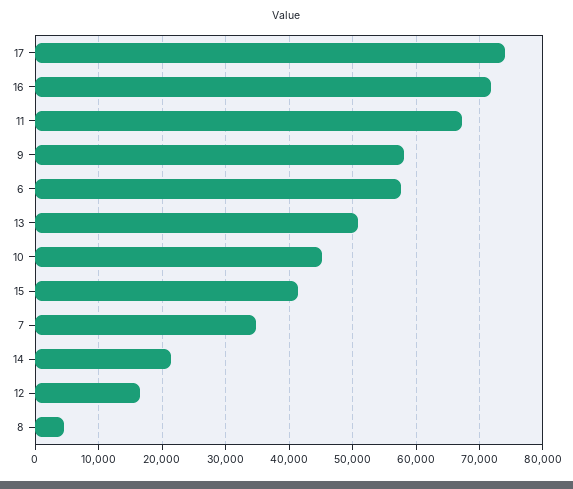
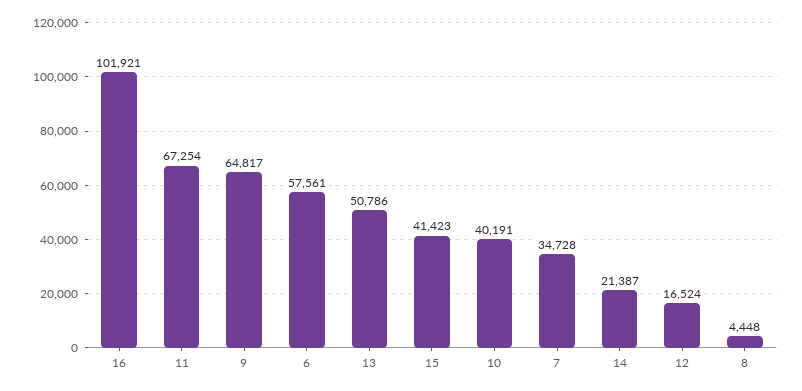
  {
-   "17": 74000,
-   "16": 72000,
+   "16": 101921,
    "11": 67254,
-   "9": 58000,
+   "9": 64817,
    "6": 57561,
    "13": 50786,
-   "10": 45000,
+   "10": 40191,
    "15": 41423,
    "7": 34728,
    "14": 21387,
    "12": 16524,
    "8": 4448
  }

